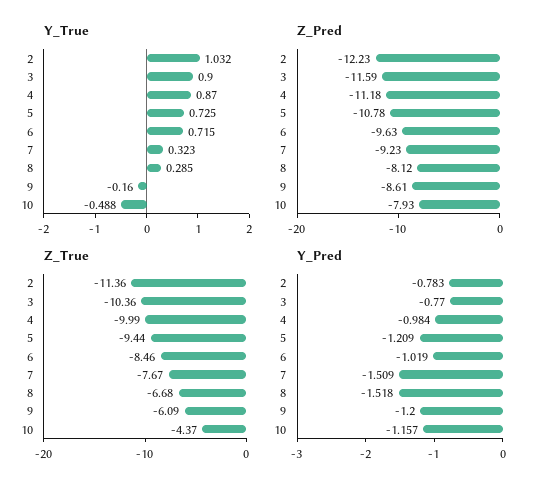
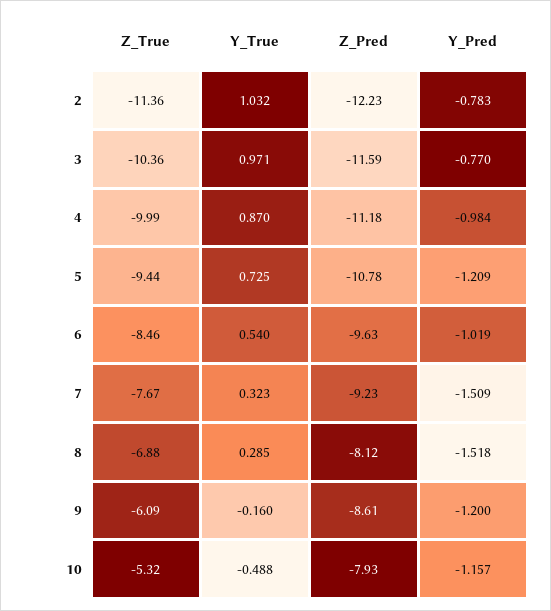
  {
    "Y_True": {
      "2": 1.032,
-     "3": 0.9,
+     "3": 0.971,
      "4": 0.87,
      "5": 0.725,
-     "6": 0.715,
+     "6": 0.54,
      "7": 0.323,
      "8": 0.285,
      "9": -0.16,
      "10": -0.488
    },
    "Z_Pred": {
      "2": -12.23,
      "3": -11.59,
      "4": -11.18,
      "5": -10.78,
      "6": -9.63,
      "7": -9.23,
      "8": -8.12,
      "9": -8.61,
      "10": -7.93
    },
    "Z_True": {
      "2": -11.36,
      "3": -10.36,
      "4": -9.99,
      "5": -9.44,
      "6": -8.46,
      "7": -7.67,
-     "8": -6.68,
+     "8": -6.88,
      "9": -6.09,
-     "10": -4.37
+     "10": -5.32
    },
    "Y_Pred": {
      "2": -0.783,
      "3": -0.77,
      "4": -0.984,
      "5": -1.209,
      "6": -1.019,
      "7": -1.509,
      "8": -1.518,
      "9": -1.2,
      "10": -1.157
    }
  }

